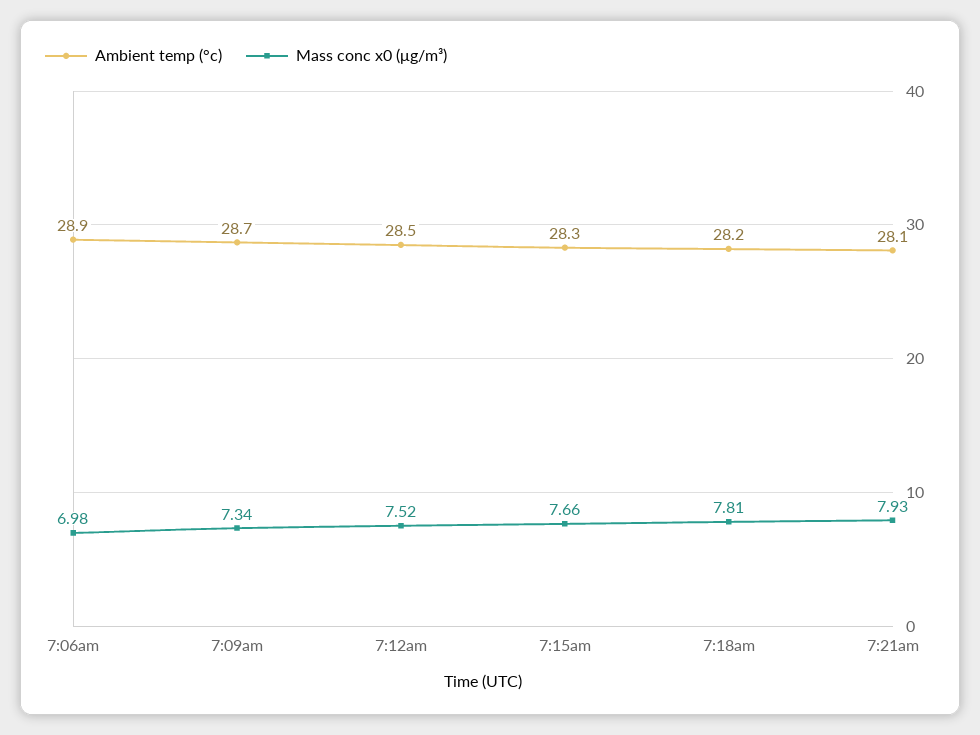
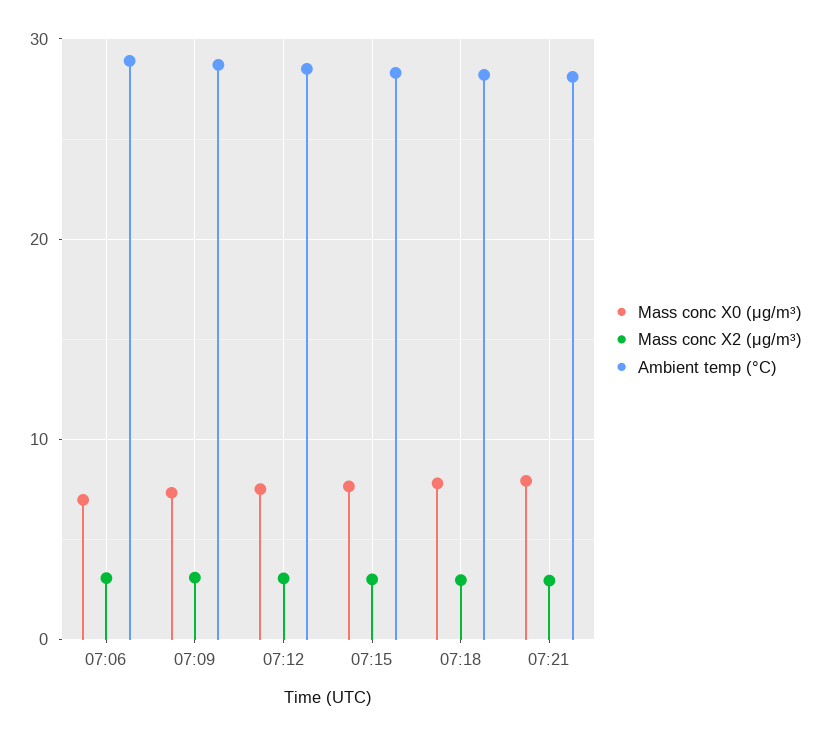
  {
    "Ambient temp (°c)": {
      "7:06am": 28.9,
      "7:09am": 28.7,
      "7:12am": 28.5,
      "7:15am": 28.3,
      "7:18am": 28.2,
      "7:21am": 28.1
    },
    "Mass conc x0 (μg/m³)": {
      "7:06am": 6.98,
      "7:09am": 7.34,
      "7:12am": 7.52,
      "7:15am": 7.66,
      "7:18am": 7.81,
      "7:21am": 7.93
-   }
+   },
+   "Mass conc X2 (μg/m³)": {
+     "7:06am": 3,
+     "7:09am": 3,
+     "7:12am": 3,
+     "7:15am": 3,
+     "7:18am": 3,
+     "7:21am": 3
+   }
  }

